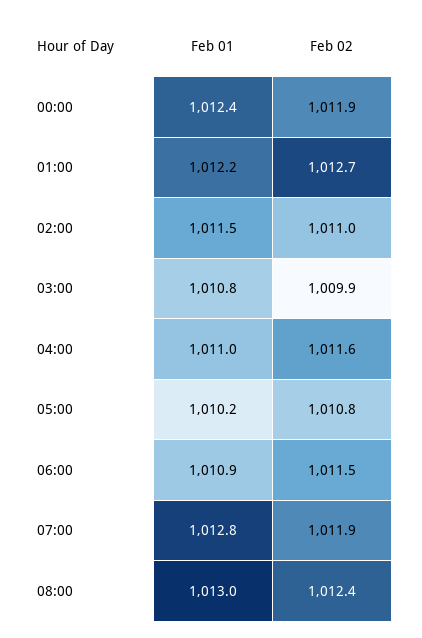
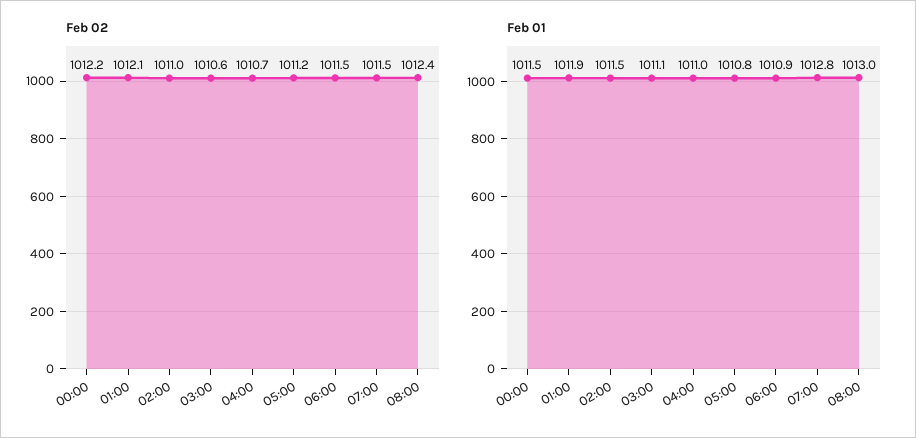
  {
    "Feb 01": {
-     "00:00": 1012.4,
+     "00:00": 1011.5,
-     "01:00": 1012.2,
+     "01:00": 1011.9,
      "02:00": 1011.5,
-     "03:00": 1010.8,
+     "03:00": 1011.1,
      "04:00": 1011,
-     "05:00": 1010.2,
+     "05:00": 1010.8,
      "06:00": 1010.9,
      "07:00": 1012.8,
      "08:00": 1013
    },
    "Feb 02": {
-     "00:00": 1011.9,
+     "00:00": 1012.2,
-     "01:00": 1012.7,
+     "01:00": 1012.1,
      "02:00": 1011,
-     "03:00": 1009.9,
+     "03:00": 1010.6,
-     "04:00": 1011.6,
+     "04:00": 1010.7,
-     "05:00": 1010.8,
+     "05:00": 1011.2,
      "06:00": 1011.5,
-     "07:00": 1011.9,
+     "07:00": 1011.5,
      "08:00": 1012.4
    }
  }

